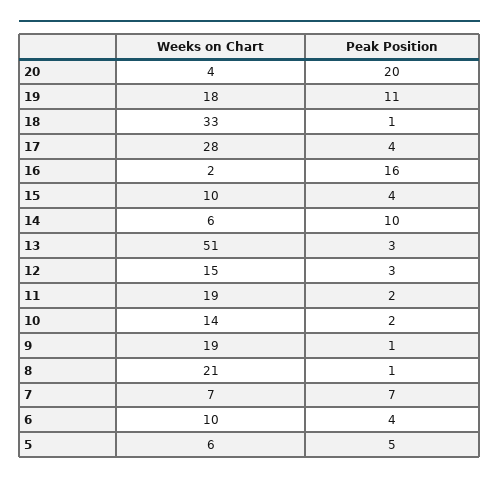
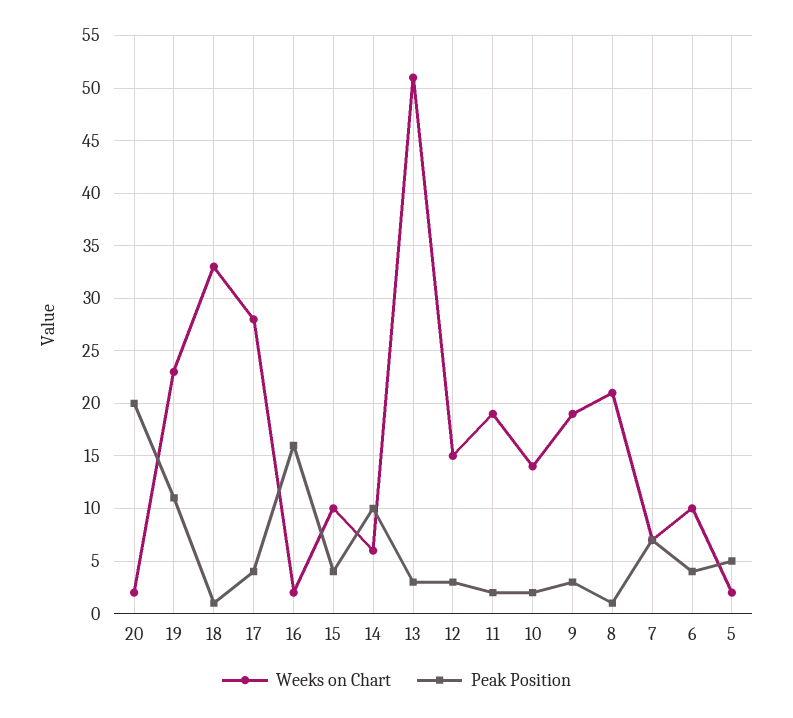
  {
    "Weeks on Chart": {
-     "20": 4,
+     "20": 2,
-     "19": 18,
+     "19": 23,
      "18": 33,
      "17": 28,
      "16": 2,
      "15": 10,
      "14": 6,
      "13": 51,
      "12": 15,
      "11": 19,
      "10": 14,
      "9": 19,
      "8": 21,
      "7": 7,
      "6": 10,
-     "5": 6
+     "5": 2
    },
    "Peak Position": {
      "20": 20,
      "19": 11,
      "18": 1,
      "17": 4,
      "16": 16,
      "15": 4,
      "14": 10,
      "13": 3,
      "12": 3,
      "11": 2,
      "10": 2,
-     "9": 1,
+     "9": 3,
      "8": 1,
      "7": 7,
      "6": 4,
      "5": 5
    }
  }

